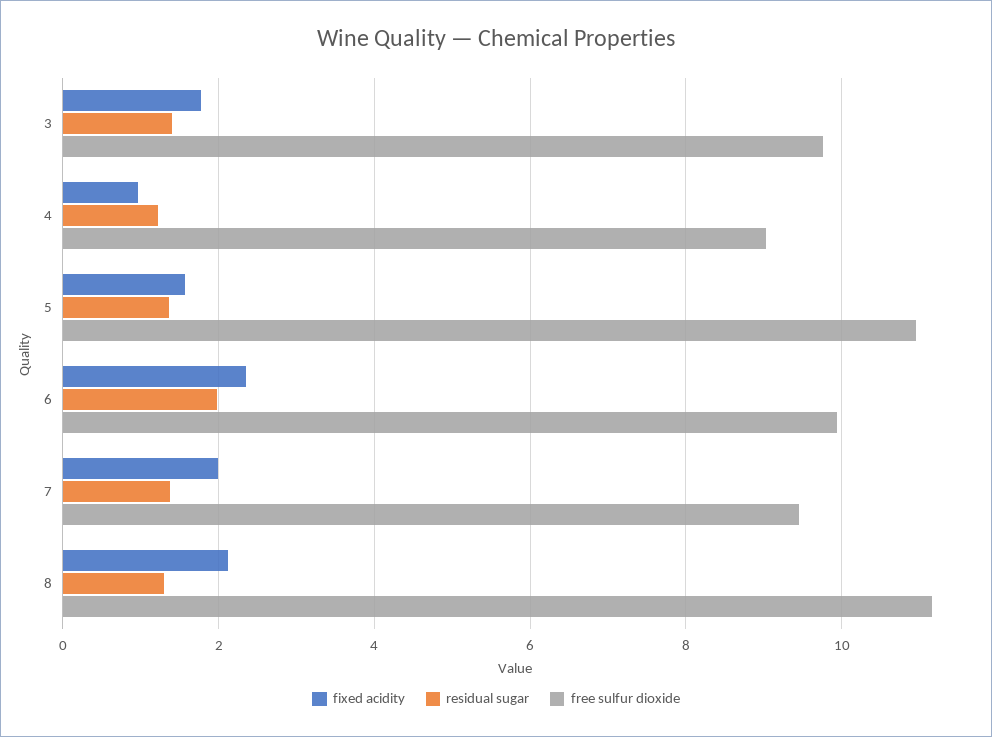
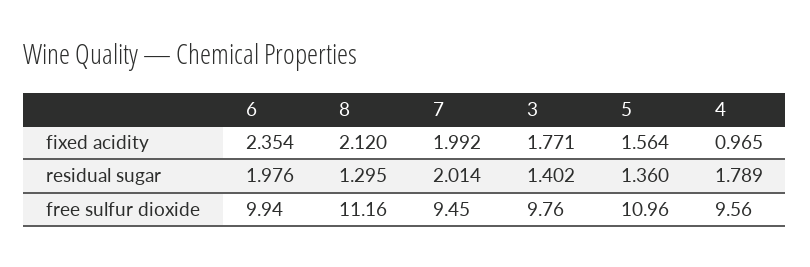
  {
    "fixed acidity": {
      "3": 1.771,
      "4": 0.965,
      "5": 1.564,
      "6": 2.354,
      "7": 1.992,
      "8": 2.12
    },
    "residual sugar": {
      "3": 1.402,
-     "4": 1.2,
+     "4": 1.789,
      "5": 1.36,
      "6": 1.976,
-     "7": 1.4,
+     "7": 2.014,
      "8": 1.295
    },
    "free sulfur dioxide": {
      "3": 9.76,
-     "4": 9,
+     "4": 9.56,
      "5": 10.96,
      "6": 9.94,
      "7": 9.45,
      "8": 11.16
    }
  }

